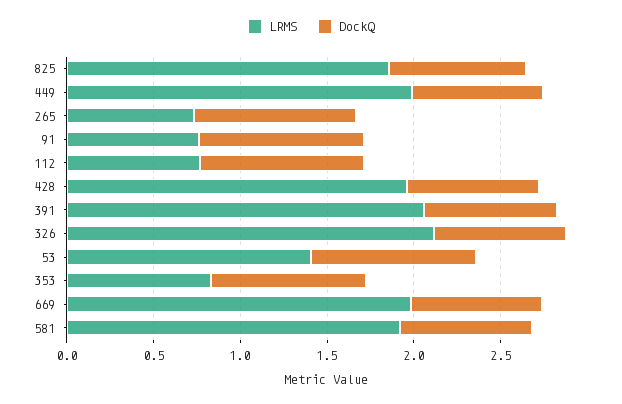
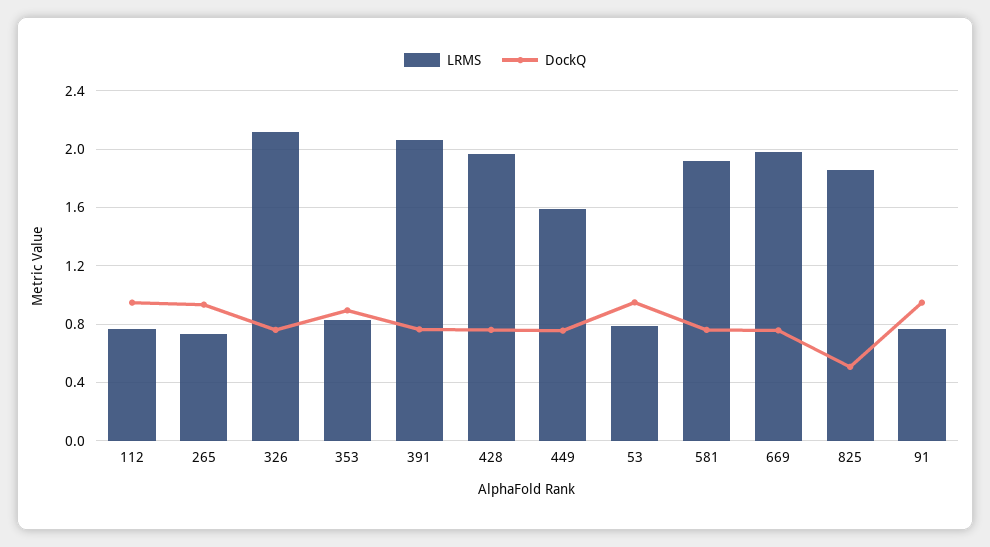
  {
    "LRMS": {
      "825": 1.85,
-     "449": 2,
+     "449": 1.6,
      "265": 0.75,
      "91": 0.75,
      "112": 0.75,
      "428": 1.95,
      "391": 2.05,
      "326": 2.1,
-     "53": 1.4,
+     "53": 0.8,
      "353": 0.85,
      "669": 2,
      "581": 1.9
    },
    "DockQ": {
-     "825": 0.8,
+     "825": 0.5,
      "449": 0.75,
      "265": 0.95,
      "91": 0.95,
      "112": 0.95,
      "428": 0.75,
      "391": 0.75,
      "326": 0.75,
      "53": 0.95,
      "353": 0.9,
      "669": 0.75,
      "581": 0.75
    }
  }

